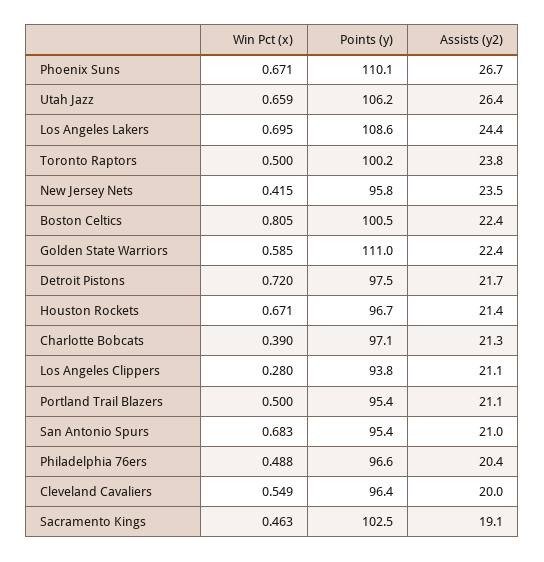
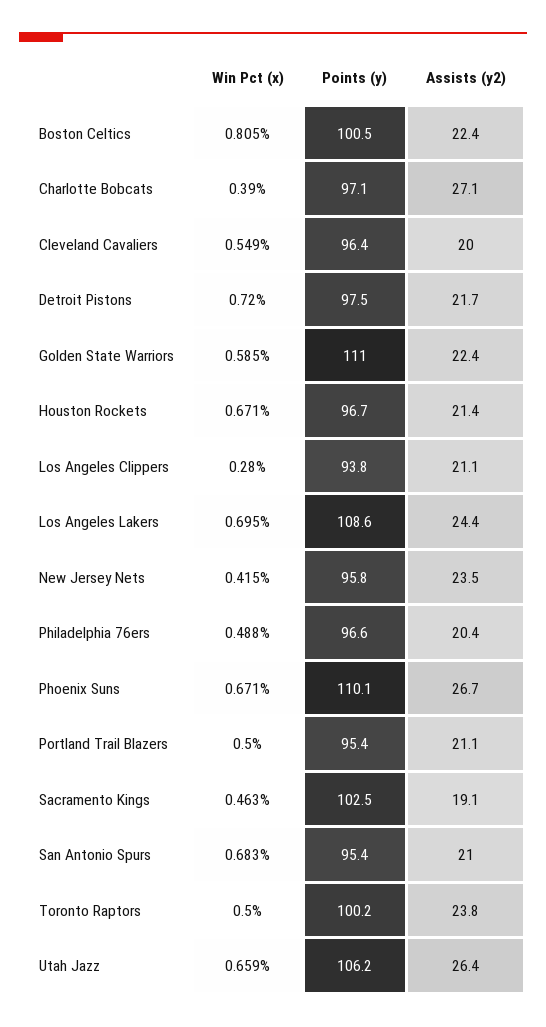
  {
    "Win Pct (x)": {
      "Phoenix Suns": 0.671,
      "Utah Jazz": 0.659,
      "Los Angeles Lakers": 0.695,
      "Toronto Raptors": 0.5,
      "New Jersey Nets": 0.415,
      "Boston Celtics": 0.805,
      "Golden State Warriors": 0.585,
      "Detroit Pistons": 0.72,
      "Houston Rockets": 0.671,
      "Charlotte Bobcats": 0.39,
      "Los Angeles Clippers": 0.28,
      "Portland Trail Blazers": 0.5,
      "San Antonio Spurs": 0.683,
      "Philadelphia 76ers": 0.488,
      "Cleveland Cavaliers": 0.549,
      "Sacramento Kings": 0.463
    },
    "Points (y)": {
      "Phoenix Suns": 110.1,
      "Utah Jazz": 106.2,
      "Los Angeles Lakers": 108.6,
      "Toronto Raptors": 100.2,
      "New Jersey Nets": 95.8,
      "Boston Celtics": 100.5,
      "Golden State Warriors": 111,
      "Detroit Pistons": 97.5,
      "Houston Rockets": 96.7,
      "Charlotte Bobcats": 97.1,
      "Los Angeles Clippers": 93.8,
      "Portland Trail Blazers": 95.4,
      "San Antonio Spurs": 95.4,
      "Philadelphia 76ers": 96.6,
      "Cleveland Cavaliers": 96.4,
      "Sacramento Kings": 102.5
    },
    "Assists (y2)": {
      "Phoenix Suns": 26.7,
      "Utah Jazz": 26.4,
      "Los Angeles Lakers": 24.4,
      "Toronto Raptors": 23.8,
      "New Jersey Nets": 23.5,
      "Boston Celtics": 22.4,
      "Golden State Warriors": 22.4,
      "Detroit Pistons": 21.7,
      "Houston Rockets": 21.4,
-     "Charlotte Bobcats": 21.3,
+     "Charlotte Bobcats": 27.1,
      "Los Angeles Clippers": 21.1,
      "Portland Trail Blazers": 21.1,
      "San Antonio Spurs": 21,
      "Philadelphia 76ers": 20.4,
      "Cleveland Cavaliers": 20,
      "Sacramento Kings": 19.1
    }
  }

